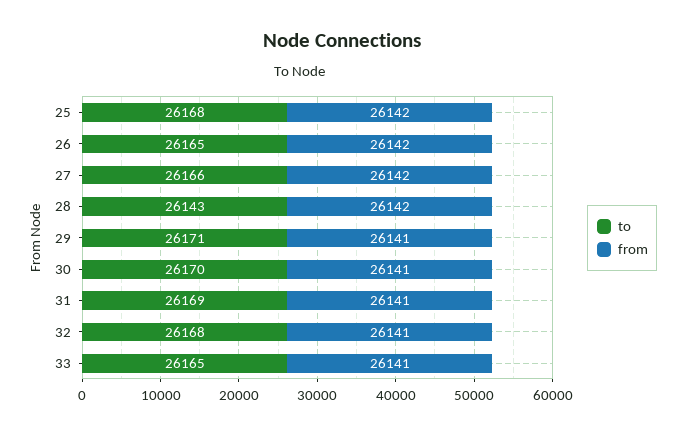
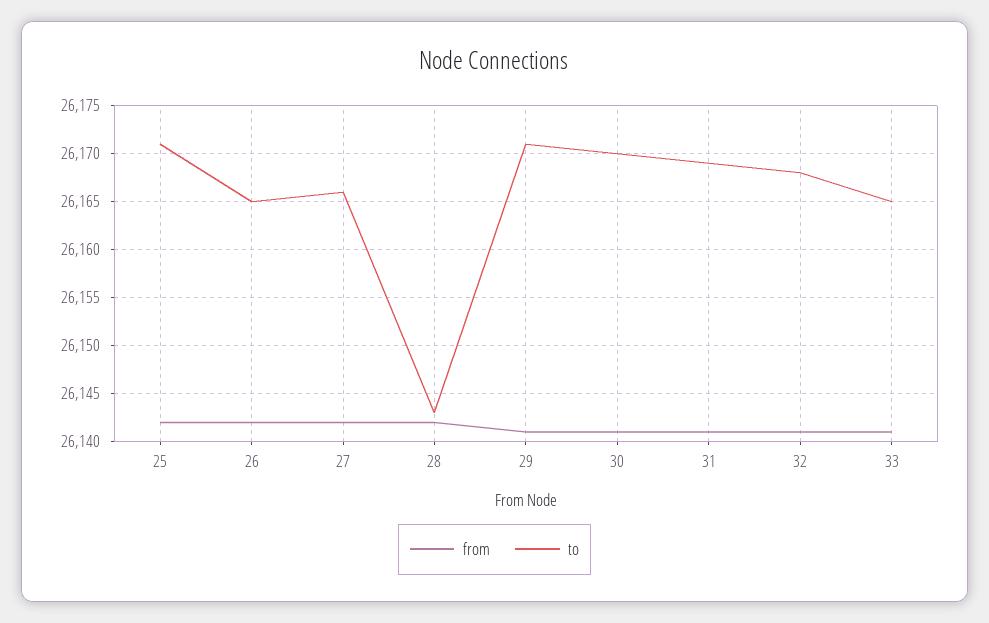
  {
    "to": {
-     "25": 26168,
+     "25": 26171,
      "26": 26165,
      "27": 26166,
      "28": 26143,
      "29": 26171,
      "30": 26170,
      "31": 26169,
      "32": 26168,
      "33": 26165
    },
    "from": {
      "25": 26142,
      "26": 26142,
      "27": 26142,
      "28": 26142,
      "29": 26141,
      "30": 26141,
      "31": 26141,
      "32": 26141,
      "33": 26141
    }
  }

